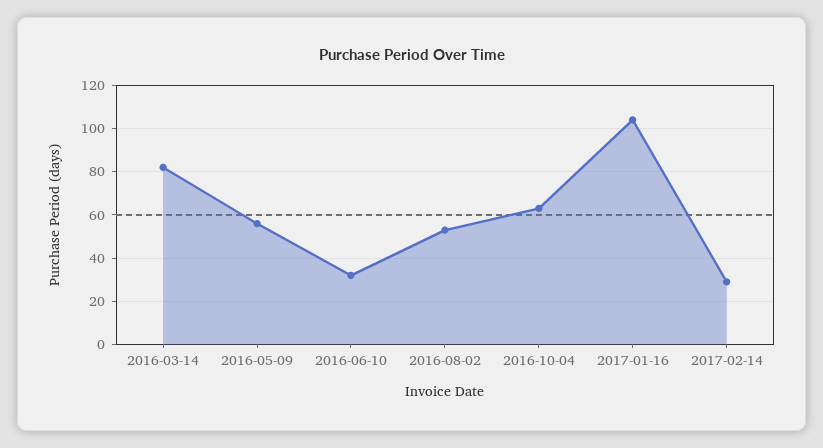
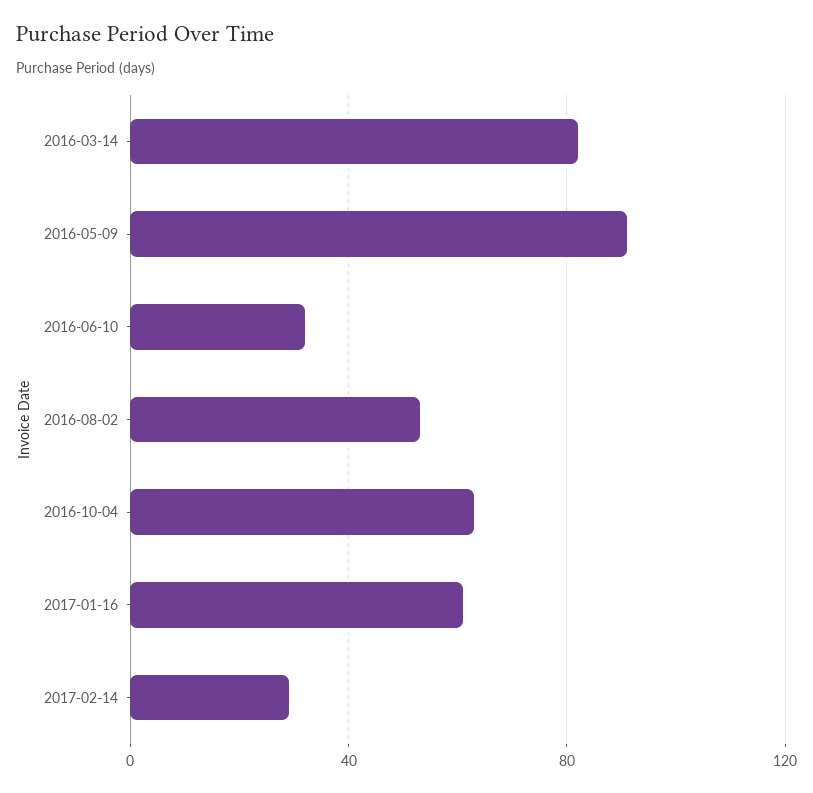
  {
    "2016-03-14": 80,
-   "2016-05-09": 55,
+   "2016-05-09": 90,
    "2016-06-10": 30,
    "2016-08-02": 55,
    "2016-10-04": 65,
-   "2017-01-16": 105,
+   "2017-01-16": 60,
    "2017-02-14": 30
  }

